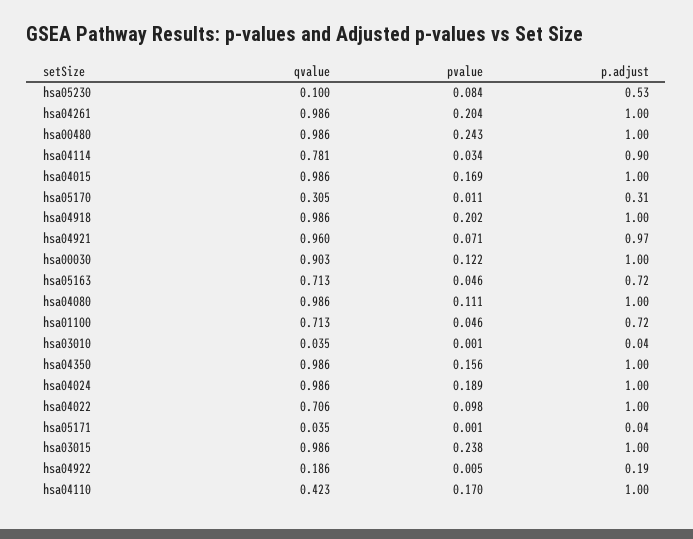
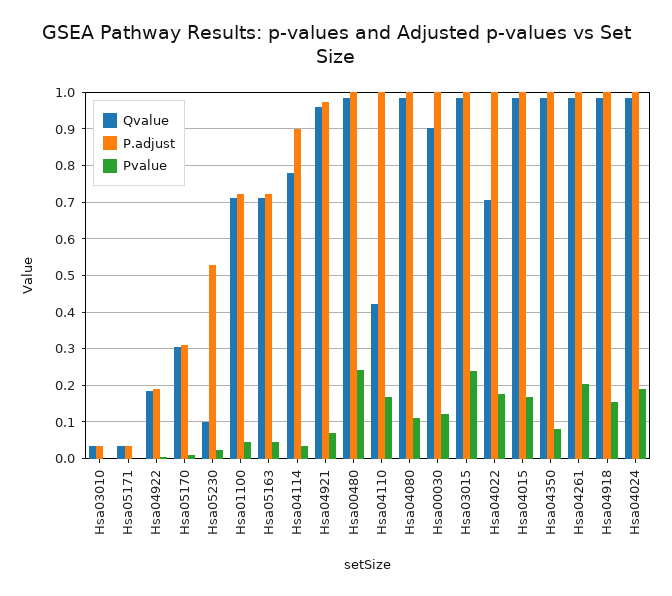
  {
    "qvalue": {
      "hsa05230": 0.1,
      "hsa04261": 0.986,
      "hsa00480": 0.986,
      "hsa04114": 0.781,
      "hsa04015": 0.986,
      "hsa05170": 0.305,
      "hsa04918": 0.986,
      "hsa04921": 0.96,
      "hsa00030": 0.903,
      "hsa05163": 0.713,
      "hsa04080": 0.986,
      "hsa01100": 0.713,
      "hsa03010": 0.035,
      "hsa04350": 0.986,
      "hsa04024": 0.986,
      "hsa04022": 0.706,
      "hsa05171": 0.035,
      "hsa03015": 0.986,
      "hsa04922": 0.186,
      "hsa04110": 0.423
    },
    "pvalue": {
-     "hsa05230": 0.084,
+     "hsa05230": 0.02,
      "hsa04261": 0.204,
      "hsa00480": 0.243,
      "hsa04114": 0.034,
      "hsa04015": 0.169,
      "hsa05170": 0.011,
-     "hsa04918": 0.202,
+     "hsa04918": 0.16,
      "hsa04921": 0.071,
      "hsa00030": 0.122,
      "hsa05163": 0.046,
      "hsa04080": 0.111,
      "hsa01100": 0.046,
      "hsa03010": 0.001,
-     "hsa04350": 0.156,
+     "hsa04350": 0.08,
      "hsa04024": 0.189,
-     "hsa04022": 0.098,
+     "hsa04022": 0.18,
      "hsa05171": 0.001,
      "hsa03015": 0.238,
      "hsa04922": 0.005,
      "hsa04110": 0.17
    },
    "p.adjust": {
      "hsa05230": 0.53,
      "hsa04261": 1,
      "hsa00480": 1,
      "hsa04114": 0.9,
      "hsa04015": 1,
      "hsa05170": 0.31,
      "hsa04918": 1,
      "hsa04921": 0.97,
      "hsa00030": 1,
      "hsa05163": 0.72,
      "hsa04080": 1,
      "hsa01100": 0.72,
      "hsa03010": 0.04,
      "hsa04350": 1,
      "hsa04024": 1,
      "hsa04022": 1,
      "hsa05171": 0.04,
      "hsa03015": 1,
      "hsa04922": 0.19,
      "hsa04110": 1
    }
  }

